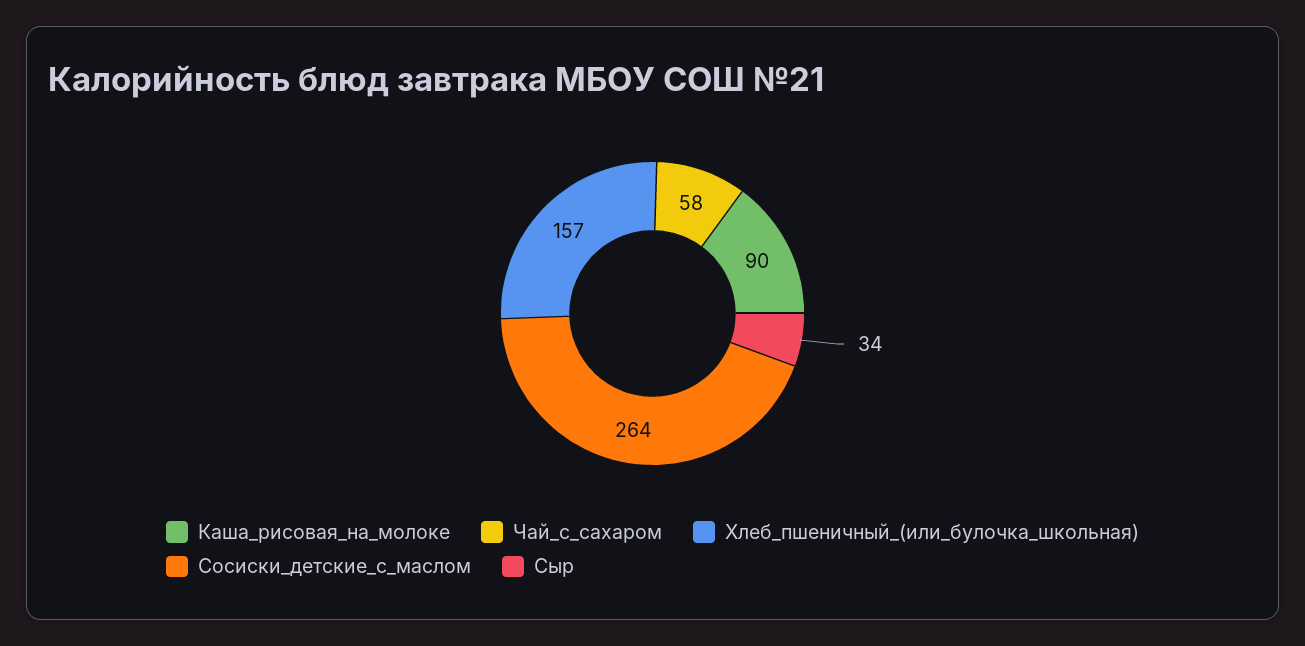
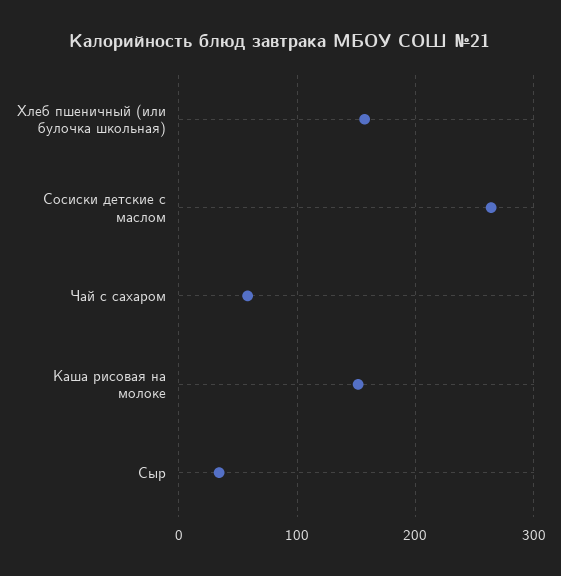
  {
-   "Каша_рисовая_на_молоке": 90,
+   "Каша_рисовая_на_молоке": 150,
    "Чай_с_сахаром": 58,
    "Хлеб_пшеничный_(или_булочка_школьная)": 157,
    "Сосиски_детские_с_маслом": 264,
    "Сыр": 34
  }

